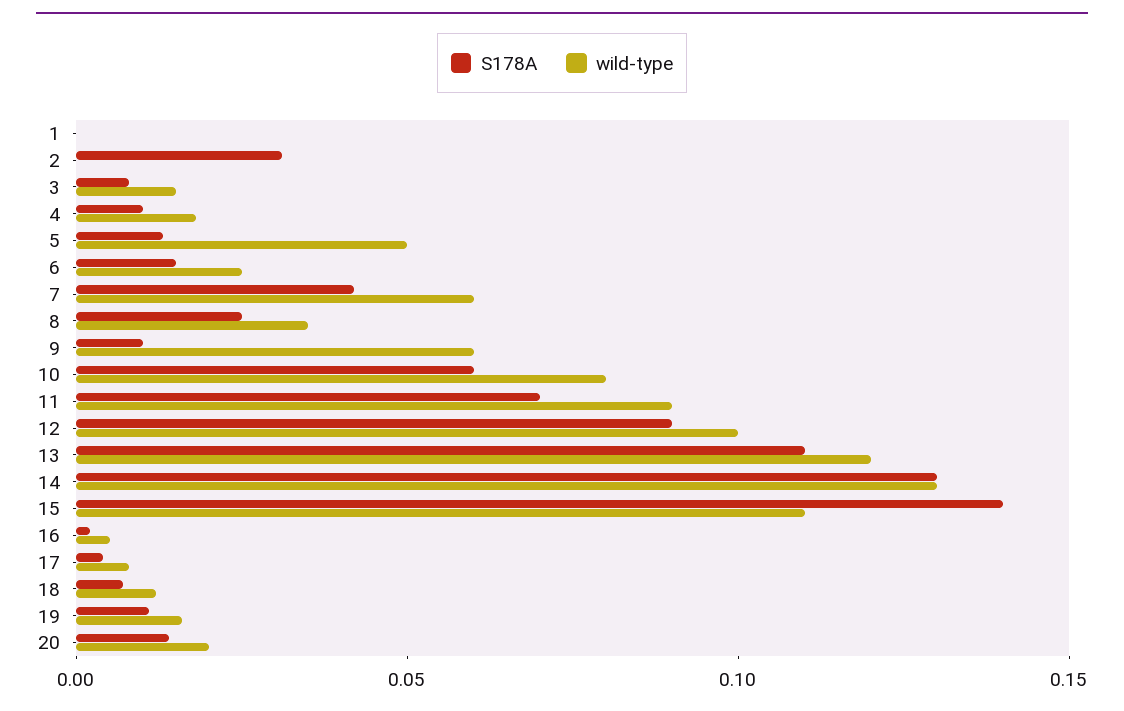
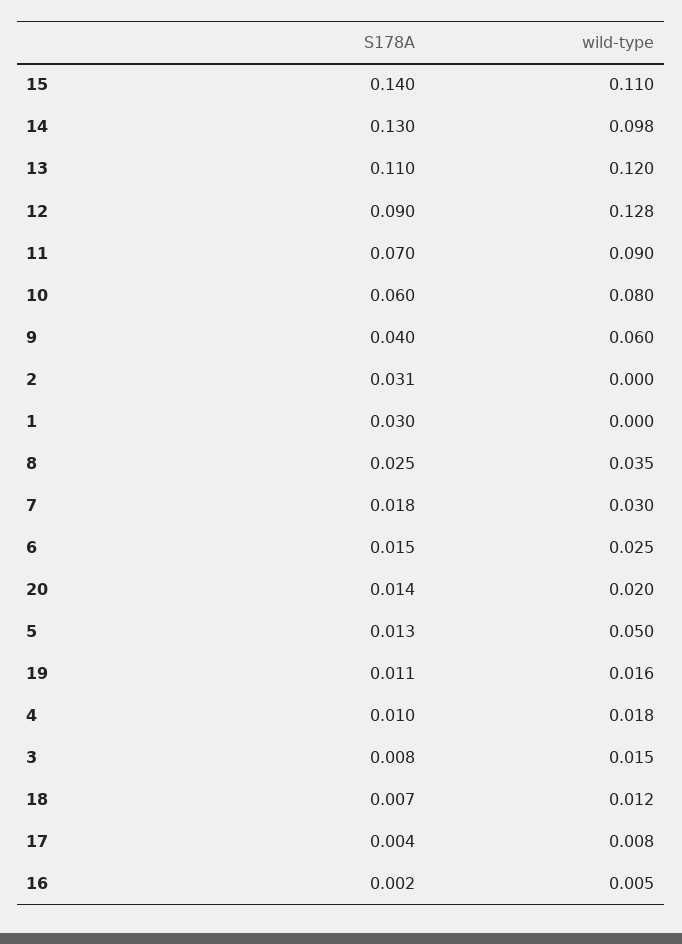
  {
    "S178A": {
-     "1": 0,
+     "1": 0.03,
      "2": 0.031,
      "3": 0.008,
      "4": 0.01,
      "5": 0.013,
      "6": 0.015,
-     "7": 0.04,
+     "7": 0.018,
      "8": 0.025,
-     "9": 0.01,
+     "9": 0.04,
      "10": 0.06,
      "11": 0.07,
      "12": 0.09,
      "13": 0.11,
      "14": 0.13,
      "15": 0.14,
      "16": 0.002,
      "17": 0.004,
      "18": 0.007,
      "19": 0.011,
      "20": 0.014
    },
    "wild-type": {
      "1": 0,
      "2": 0,
      "3": 0.015,
      "4": 0.018,
      "5": 0.05,
      "6": 0.025,
-     "7": 0.06,
+     "7": 0.03,
      "8": 0.035,
      "9": 0.06,
      "10": 0.08,
      "11": 0.09,
-     "12": 0.1,
+     "12": 0.128,
      "13": 0.12,
-     "14": 0.13,
+     "14": 0.098,
      "15": 0.11,
      "16": 0.005,
      "17": 0.008,
      "18": 0.012,
      "19": 0.016,
      "20": 0.02
    }
  }

